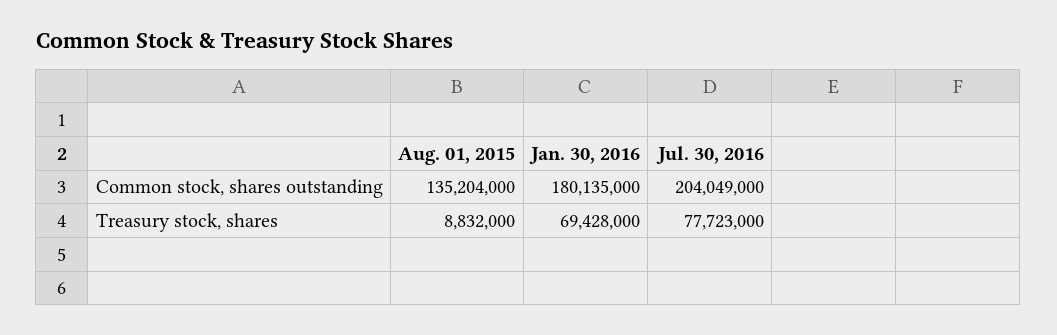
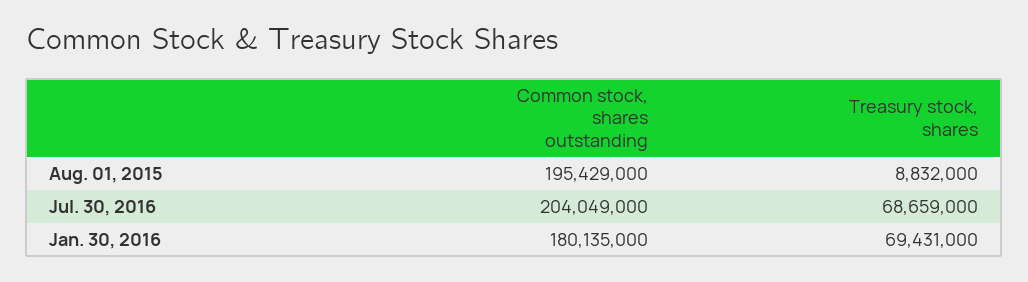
  {
    "Aug. 01, 2015": {
-     "Common stock, shares outstanding": 135204000,
+     "Common stock, shares outstanding": 195429000,
      "Treasury stock, shares": 8832000
    },
    "Jan. 30, 2016": {
      "Common stock, shares outstanding": 180135000,
-     "Treasury stock, shares": 69428000
+     "Treasury stock, shares": 69431000
    },
    "Jul. 30, 2016": {
      "Common stock, shares outstanding": 204049000,
-     "Treasury stock, shares": 77723000
+     "Treasury stock, shares": 68659000
    }
  }

